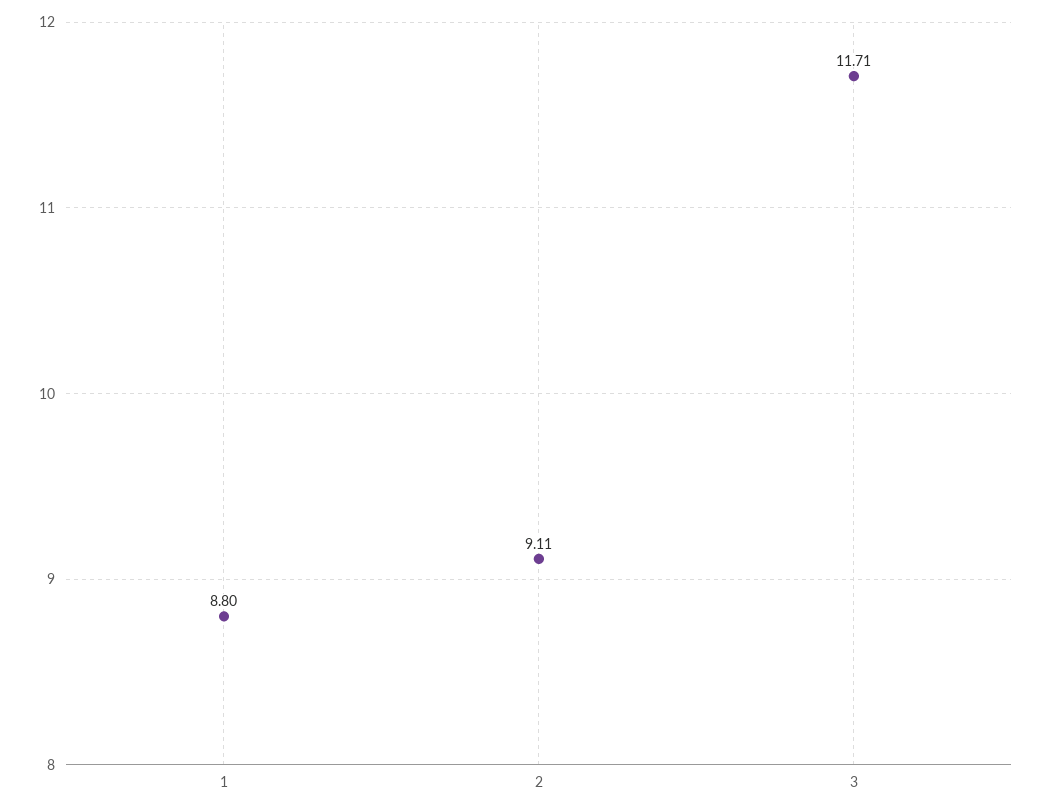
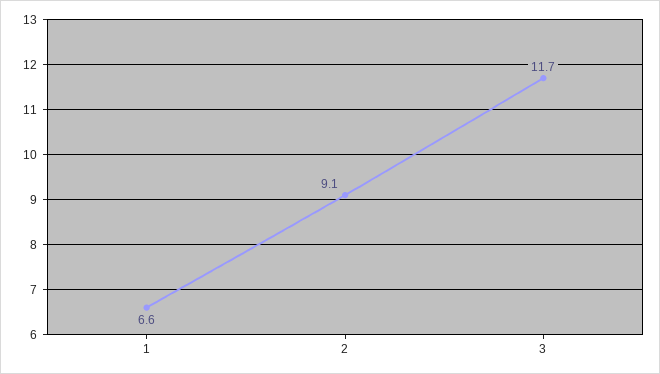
  {
-   "1": 8.8,
+   "1": 6.6,
    "2": 9.11,
    "3": 11.71
  }

